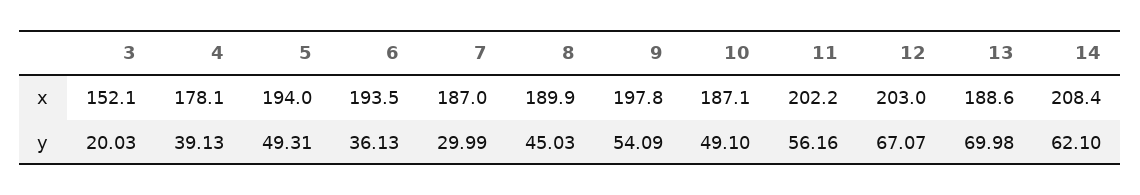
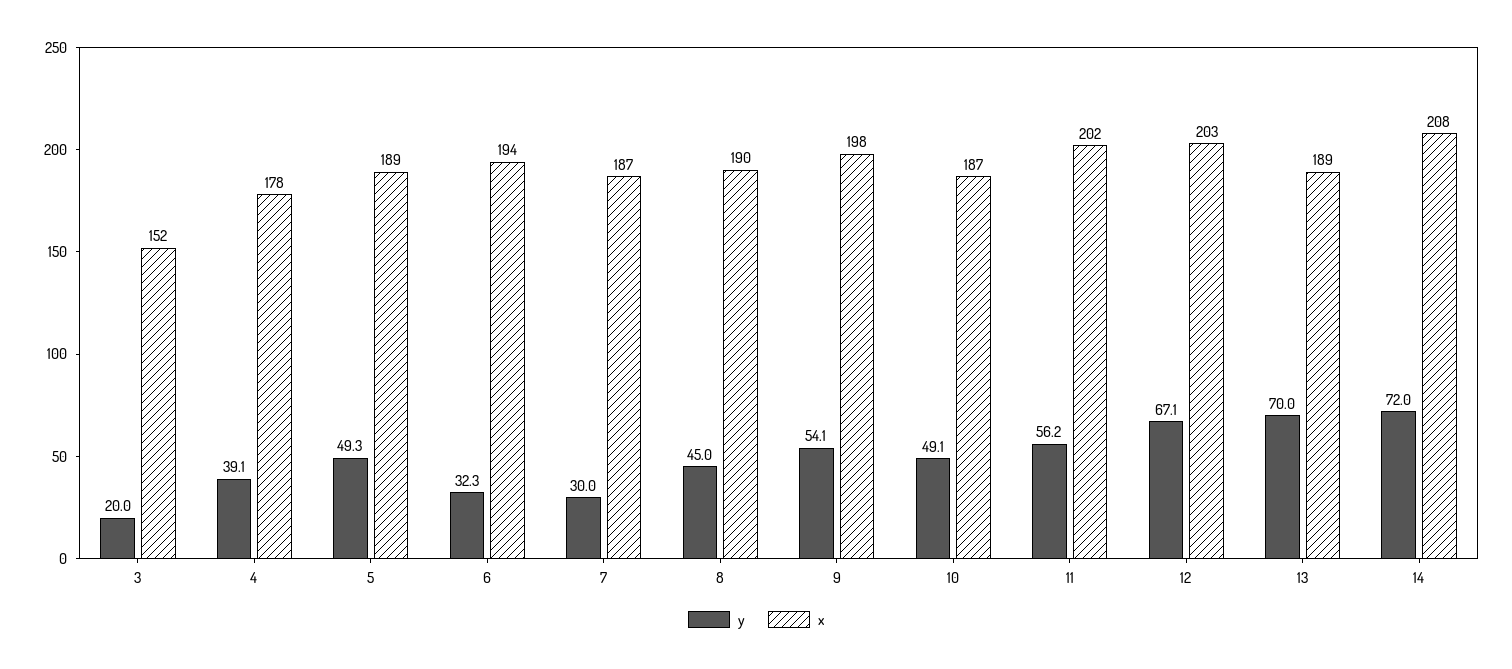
  {
    "x": {
      "3": 152.1,
      "4": 178.1,
-     "5": 194,
+     "5": 189,
      "6": 193.5,
      "7": 187,
      "8": 189.9,
      "9": 197.8,
      "10": 187.1,
      "11": 202.2,
      "12": 203,
      "13": 188.6,
      "14": 208.4
    },
    "y": {
      "3": 20.03,
      "4": 39.13,
      "5": 49.31,
-     "6": 36.13,
+     "6": 32.3,
      "7": 29.99,
      "8": 45.03,
      "9": 54.09,
      "10": 49.1,
      "11": 56.16,
      "12": 67.07,
      "13": 69.98,
-     "14": 62.1
+     "14": 72
    }
  }

